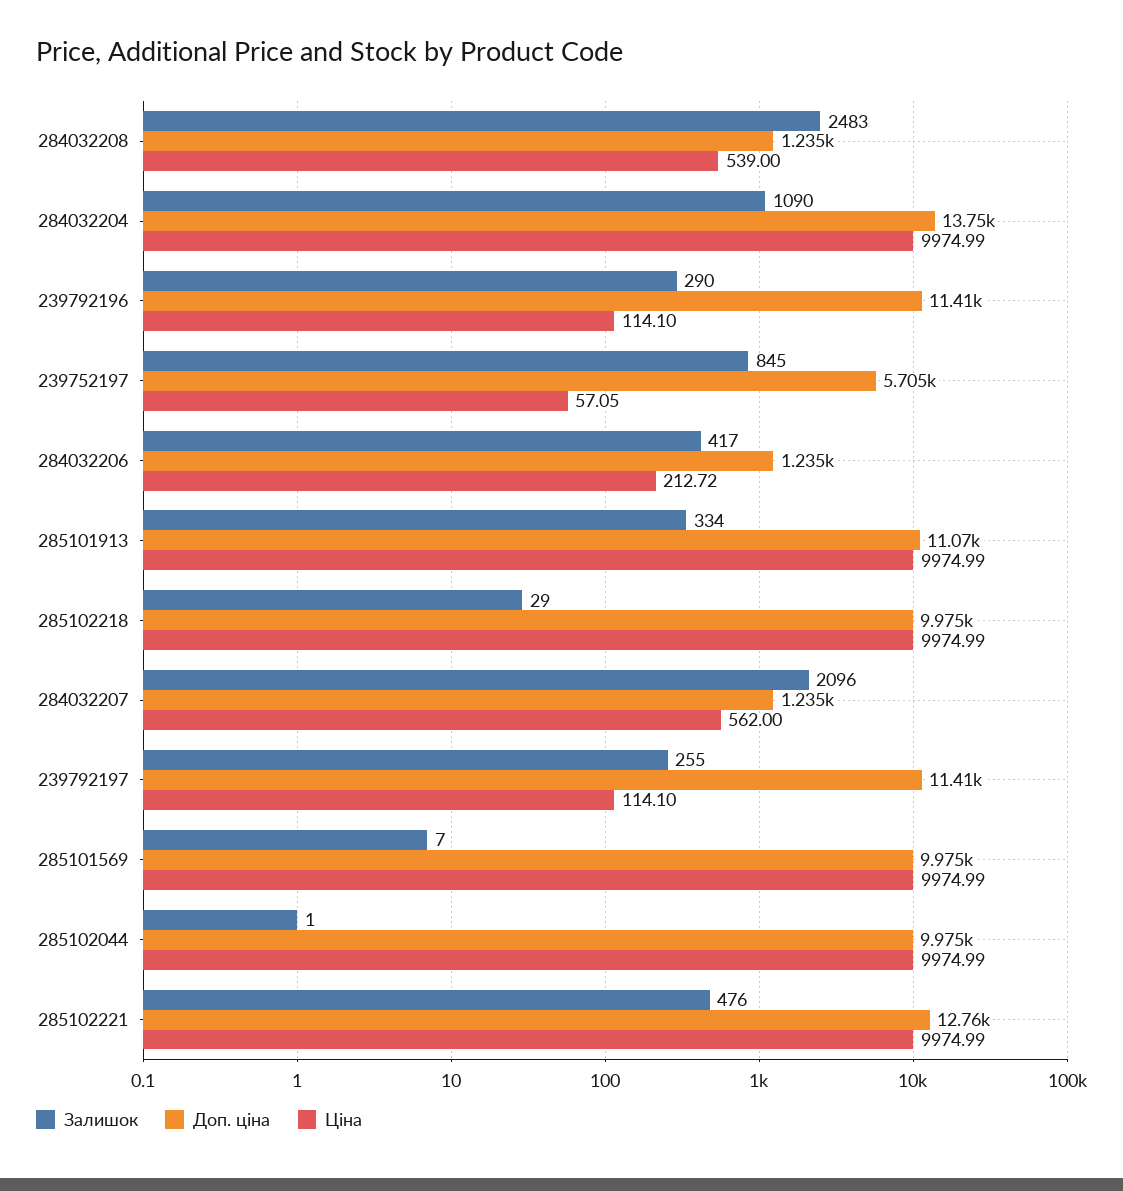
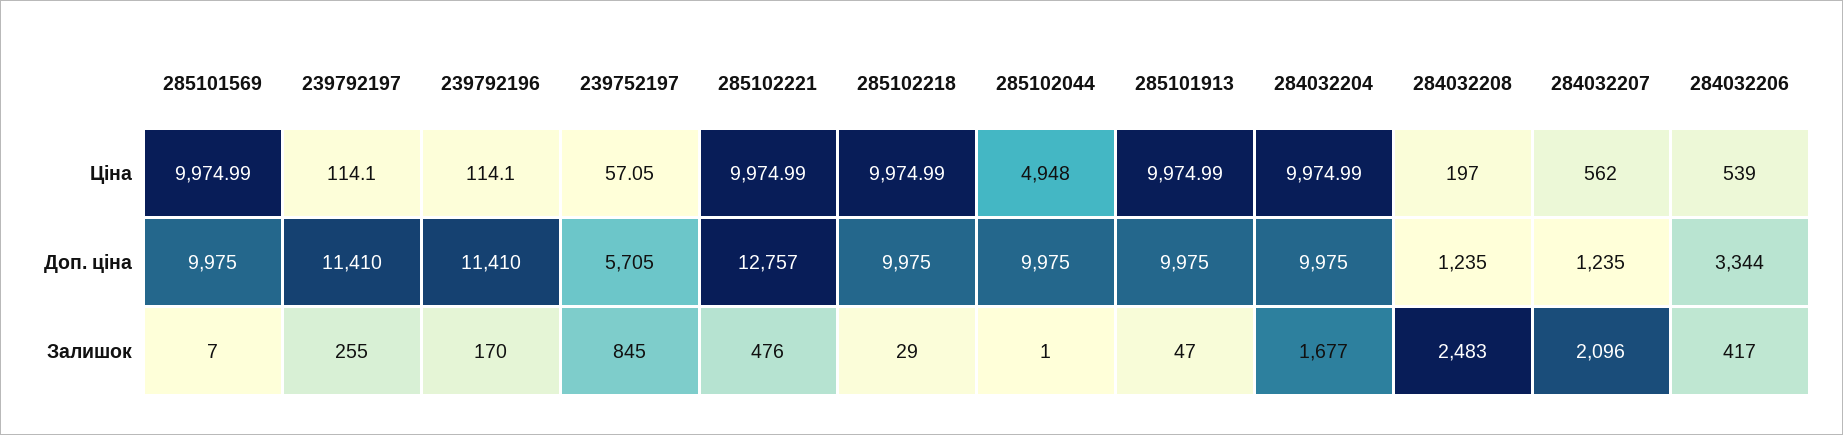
  {
    "Залишок": {
      "284032208": 2483,
-     "284032204": 1090,
+     "284032204": 1677,
-     "239792196": 290,
+     "239792196": 170,
      "239752197": 845,
      "284032206": 417,
-     "285101913": 334,
+     "285101913": 47,
      "285102218": 29,
      "284032207": 2096,
      "239792197": 255,
      "285101569": 7,
      "285102044": 1,
      "285102221": 476
    },
    "Доп. ціна": {
      "284032208": 1235,
-     "284032204": 13750,
+     "284032204": 9975,
      "239792196": 11410,
      "239752197": 5705,
-     "284032206": 1235,
+     "284032206": 3344,
-     "285101913": 11070,
+     "285101913": 9975,
      "285102218": 9975,
      "284032207": 1235,
      "239792197": 11410,
      "285101569": 9975,
      "285102044": 9975,
      "285102221": 12757
    },
    "Ціна": {
-     "284032208": 539,
+     "284032208": 197,
      "284032204": 9974.99,
      "239792196": 114.1,
      "239752197": 57.05,
-     "284032206": 212.72,
+     "284032206": 539,
      "285101913": 9974.99,
      "285102218": 9974.99,
      "284032207": 562,
      "239792197": 114.1,
      "285101569": 9974.99,
-     "285102044": 9974.99,
+     "285102044": 4948,
      "285102221": 9974.99
    }
  }

